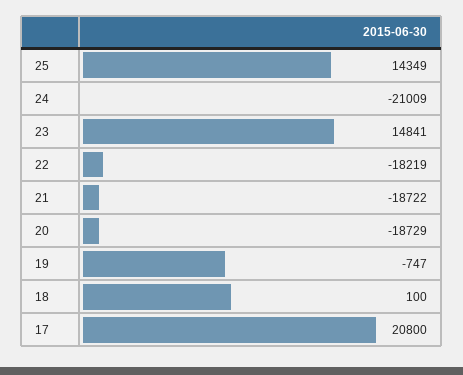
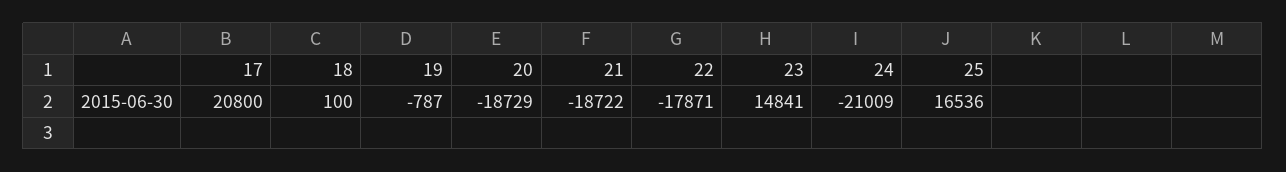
  {
-   "25": 14349,
+   "25": 16536,
    "24": -21009,
    "23": 14841,
-   "22": -18219,
+   "22": -17871,
    "21": -18722,
    "20": -18729,
-   "19": -747,
+   "19": -787,
    "18": 100,
    "17": 20800
  }

